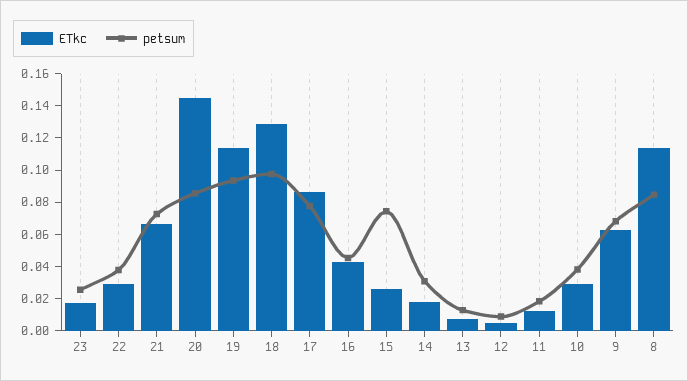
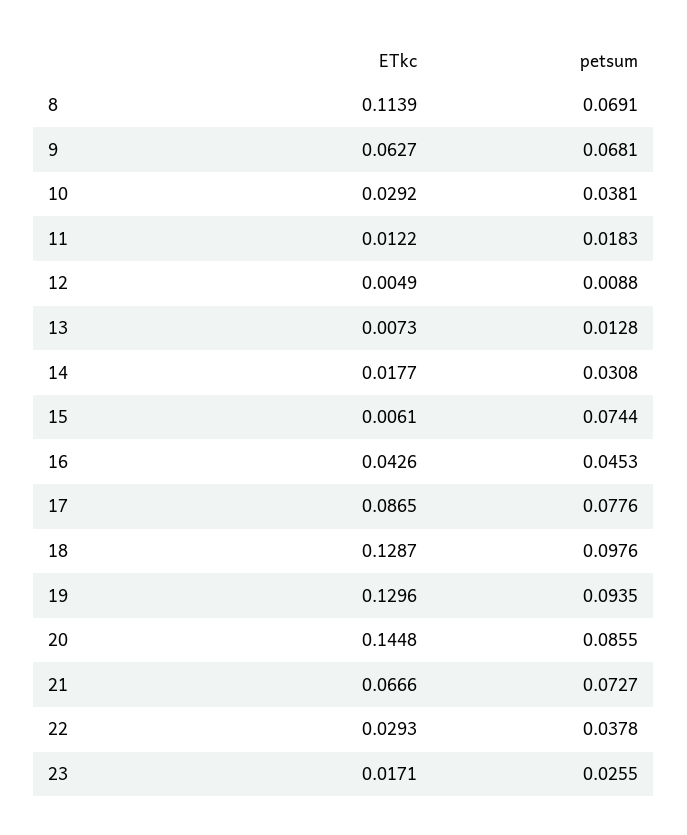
  {
    "ETkc": {
      "23": 0.0171,
      "22": 0.0293,
      "21": 0.0666,
      "20": 0.1448,
-     "19": 0.115,
+     "19": 0.1296,
      "18": 0.1287,
      "17": 0.0865,
      "16": 0.0426,
-     "15": 0.025,
+     "15": 0.0061,
      "14": 0.0177,
      "13": 0.0073,
      "12": 0.0049,
      "11": 0.0122,
      "10": 0.0292,
      "9": 0.0627,
      "8": 0.1139
    },
    "petsum": {
      "23": 0.0255,
      "22": 0.0378,
      "21": 0.0727,
      "20": 0.0855,
      "19": 0.0935,
      "18": 0.0976,
      "17": 0.0776,
      "16": 0.0453,
      "15": 0.0744,
      "14": 0.0308,
      "13": 0.0128,
      "12": 0.0088,
      "11": 0.0183,
      "10": 0.0381,
      "9": 0.0681,
-     "8": 0.085
+     "8": 0.0691
    }
  }

